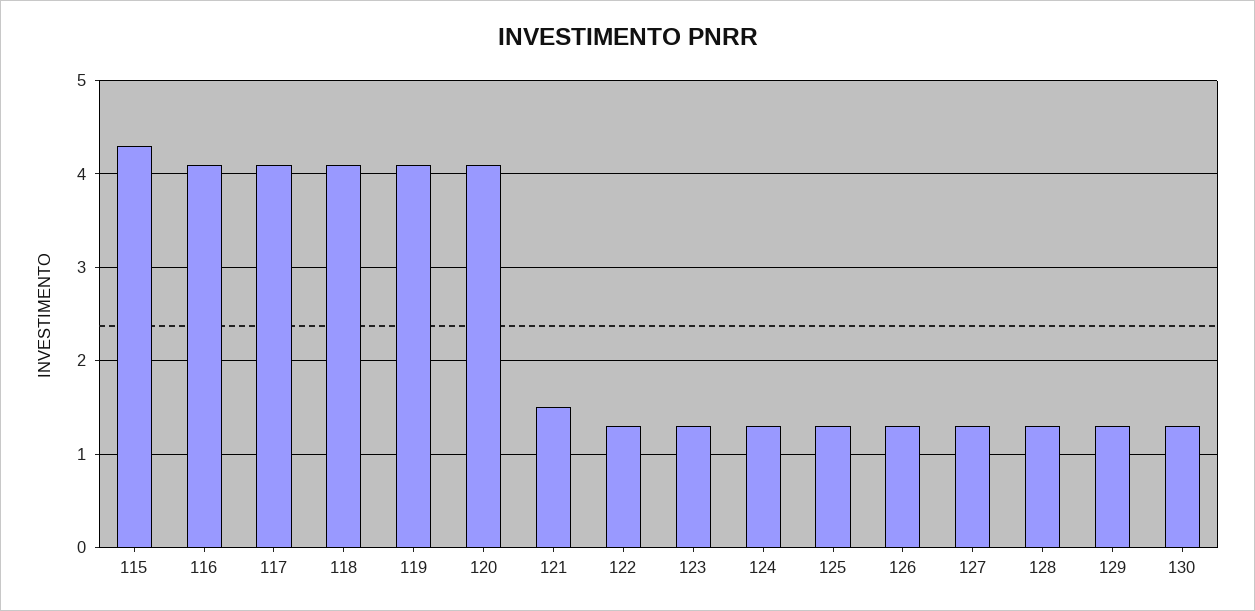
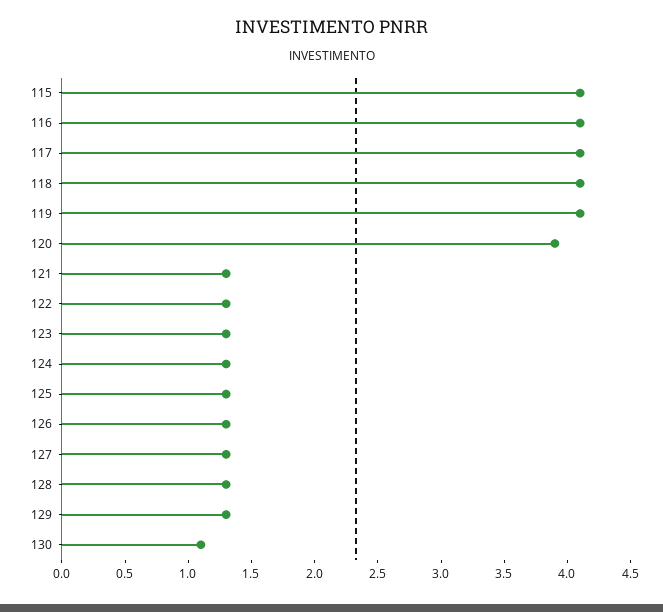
  {
-   "115": 4.3,
+   "115": 4.1,
    "116": 4.1,
    "117": 4.1,
    "118": 4.1,
    "119": 4.1,
-   "120": 4.1,
+   "120": 3.9,
-   "121": 1.5,
+   "121": 1.3,
    "122": 1.3,
    "123": 1.3,
    "124": 1.3,
    "125": 1.3,
    "126": 1.3,
    "127": 1.3,
    "128": 1.3,
    "129": 1.3,
-   "130": 1.3
+   "130": 1.1
  }

